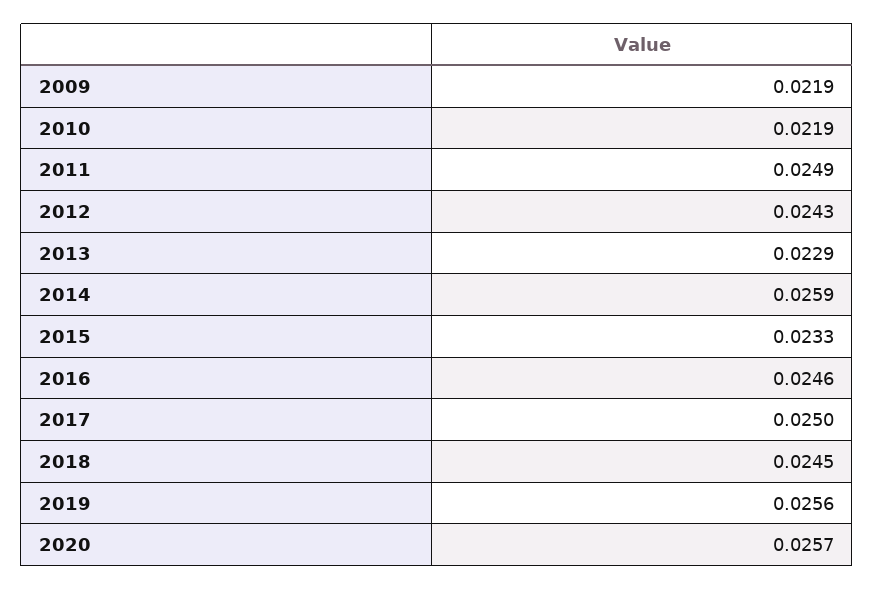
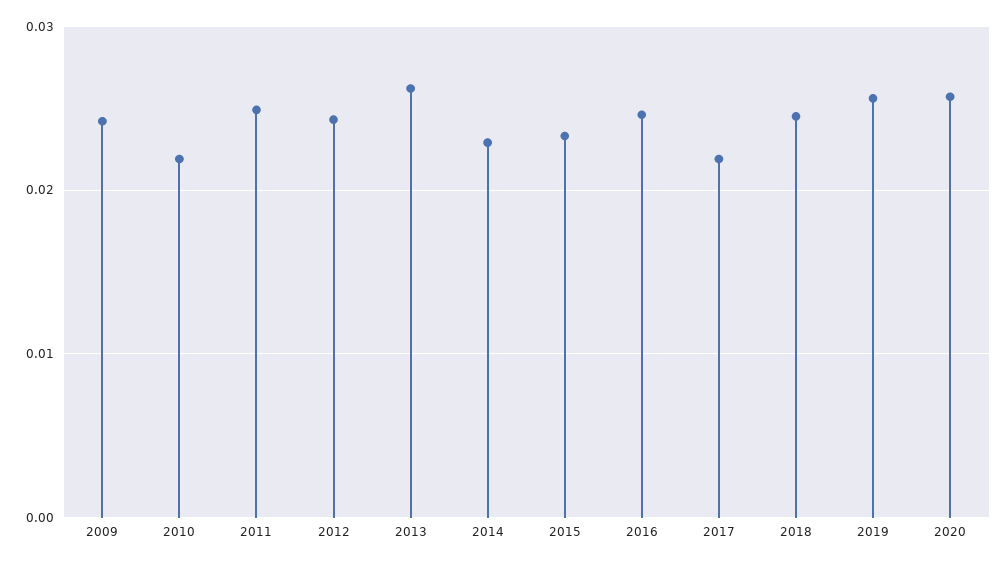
  {
-   "2009": 0.0219,
+   "2009": 0.024,
    "2010": 0.0219,
    "2011": 0.0249,
    "2012": 0.0243,
-   "2013": 0.0229,
+   "2013": 0.026,
-   "2014": 0.0259,
+   "2014": 0.023,
    "2015": 0.0233,
    "2016": 0.0246,
-   "2017": 0.025,
+   "2017": 0.022,
    "2018": 0.0245,
    "2019": 0.0256,
    "2020": 0.0257
  }

